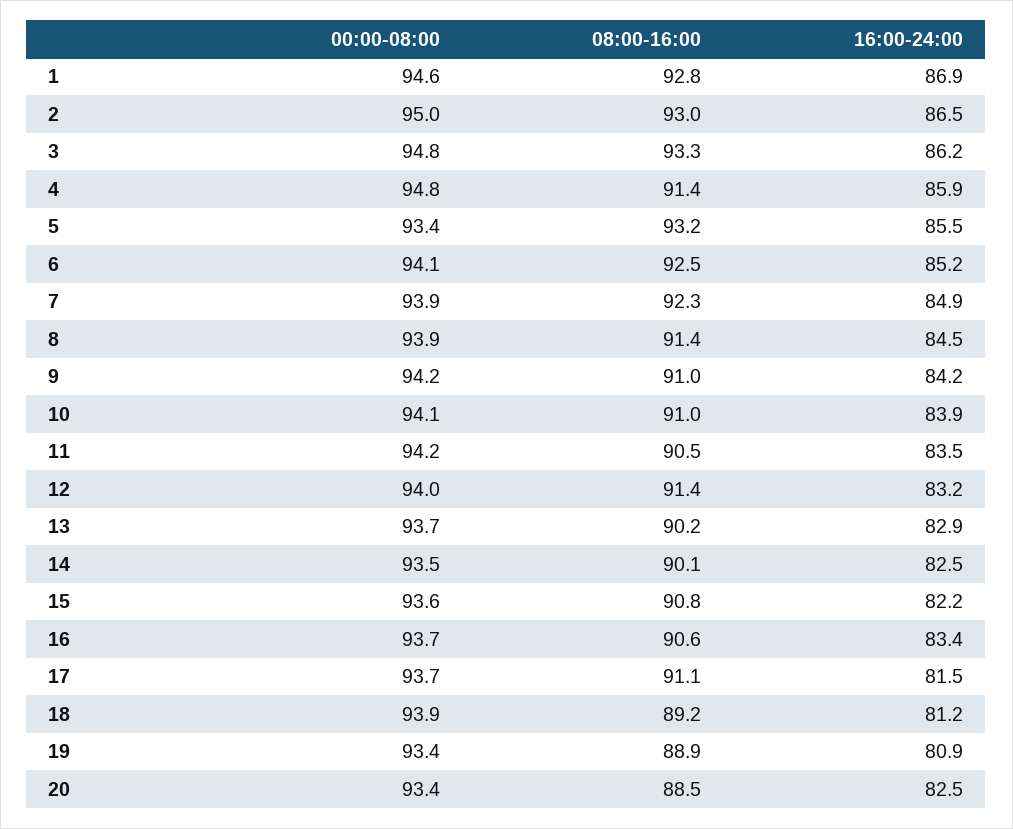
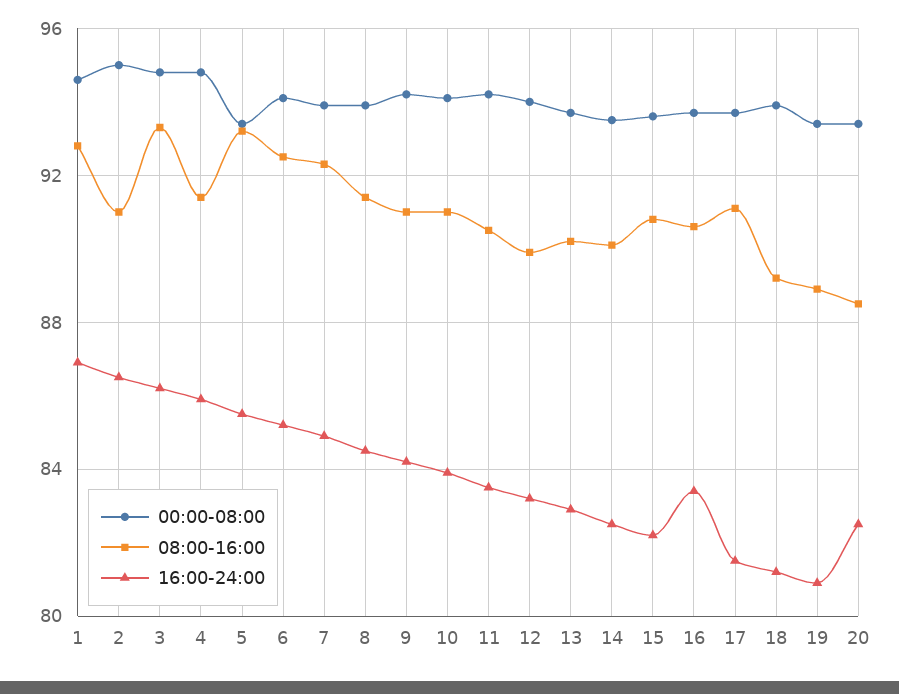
  {
    "00:00-08:00": {
      "1": 94.6,
      "2": 95,
      "3": 94.8,
      "4": 94.8,
      "5": 93.4,
      "6": 94.1,
      "7": 93.9,
      "8": 93.9,
      "9": 94.2,
      "10": 94.1,
      "11": 94.2,
      "12": 94,
      "13": 93.7,
      "14": 93.5,
      "15": 93.6,
      "16": 93.7,
      "17": 93.7,
      "18": 93.9,
      "19": 93.4,
      "20": 93.4
    },
    "08:00-16:00": {
      "1": 92.8,
-     "2": 93,
+     "2": 91,
      "3": 93.3,
      "4": 91.4,
      "5": 93.2,
      "6": 92.5,
      "7": 92.3,
      "8": 91.4,
      "9": 91,
      "10": 91,
      "11": 90.5,
-     "12": 91.4,
+     "12": 90,
      "13": 90.2,
      "14": 90.1,
      "15": 90.8,
      "16": 90.6,
      "17": 91.1,
      "18": 89.2,
      "19": 88.9,
      "20": 88.5
    },
    "16:00-24:00": {
      "1": 86.9,
      "2": 86.5,
      "3": 86.2,
      "4": 85.9,
      "5": 85.5,
      "6": 85.2,
      "7": 84.9,
      "8": 84.5,
      "9": 84.2,
      "10": 83.9,
      "11": 83.5,
      "12": 83.2,
      "13": 82.9,
      "14": 82.5,
      "15": 82.2,
      "16": 83.4,
      "17": 81.5,
      "18": 81.2,
      "19": 80.9,
      "20": 82.5
    }
  }

